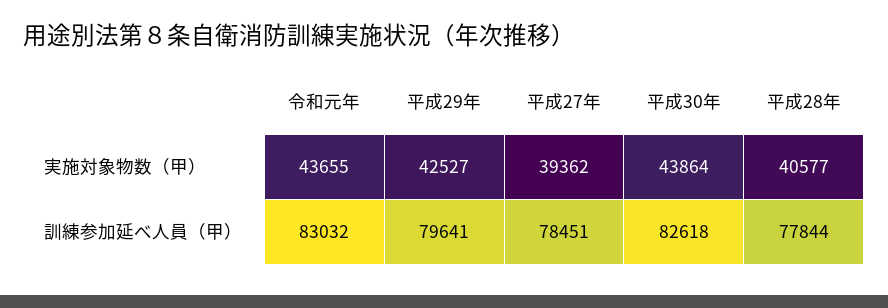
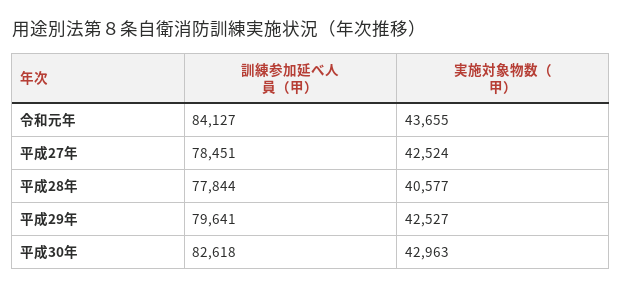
  {
    "令和元年": {
      "実施対象物数（甲）": 43655,
-     "訓練参加延べ人員（甲）": 83032
+     "訓練参加延べ人員（甲）": 84127
    },
    "平成29年": {
      "実施対象物数（甲）": 42527,
      "訓練参加延べ人員（甲）": 79641
    },
    "平成27年": {
-     "実施対象物数（甲）": 39362,
+     "実施対象物数（甲）": 42524,
      "訓練参加延べ人員（甲）": 78451
    },
    "平成30年": {
-     "実施対象物数（甲）": 43864,
+     "実施対象物数（甲）": 42963,
      "訓練参加延べ人員（甲）": 82618
    },
    "平成28年": {
      "実施対象物数（甲）": 40577,
      "訓練参加延べ人員（甲）": 77844
    }
  }

